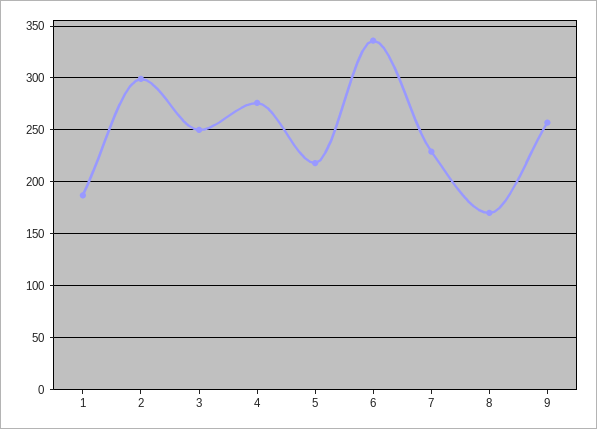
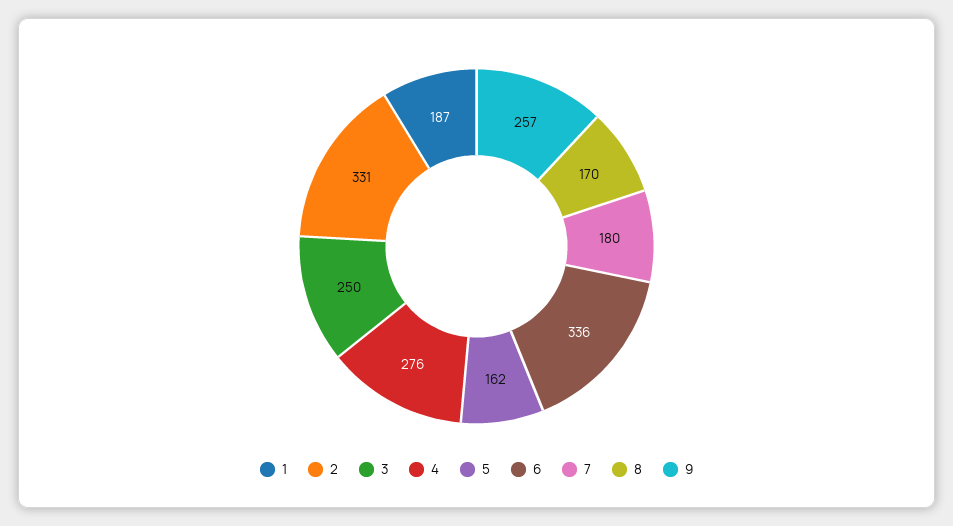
  {
    "1": 187,
-   "2": 300,
+   "2": 331,
    "3": 250,
    "4": 276,
-   "5": 220,
+   "5": 162,
    "6": 336,
-   "7": 230,
+   "7": 180,
    "8": 170,
    "9": 257
  }

